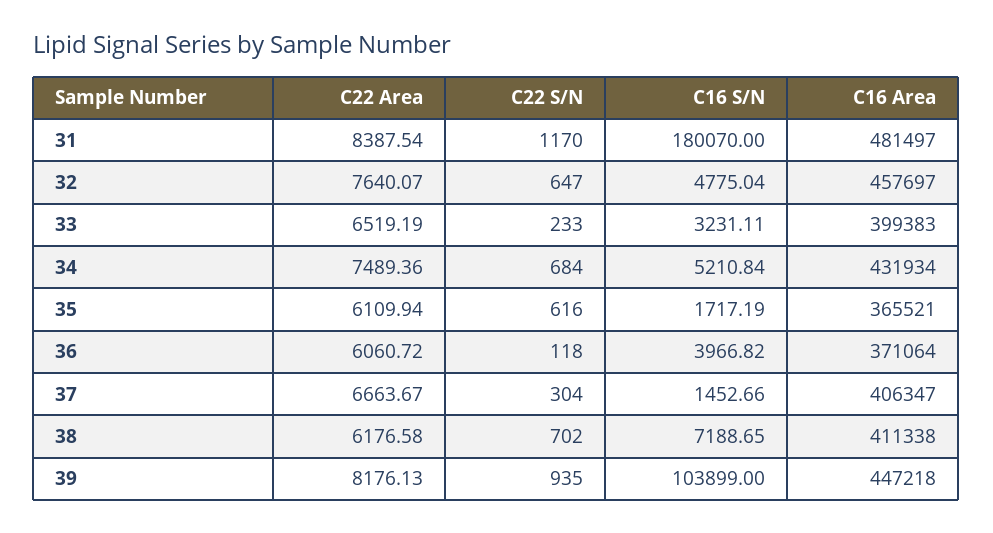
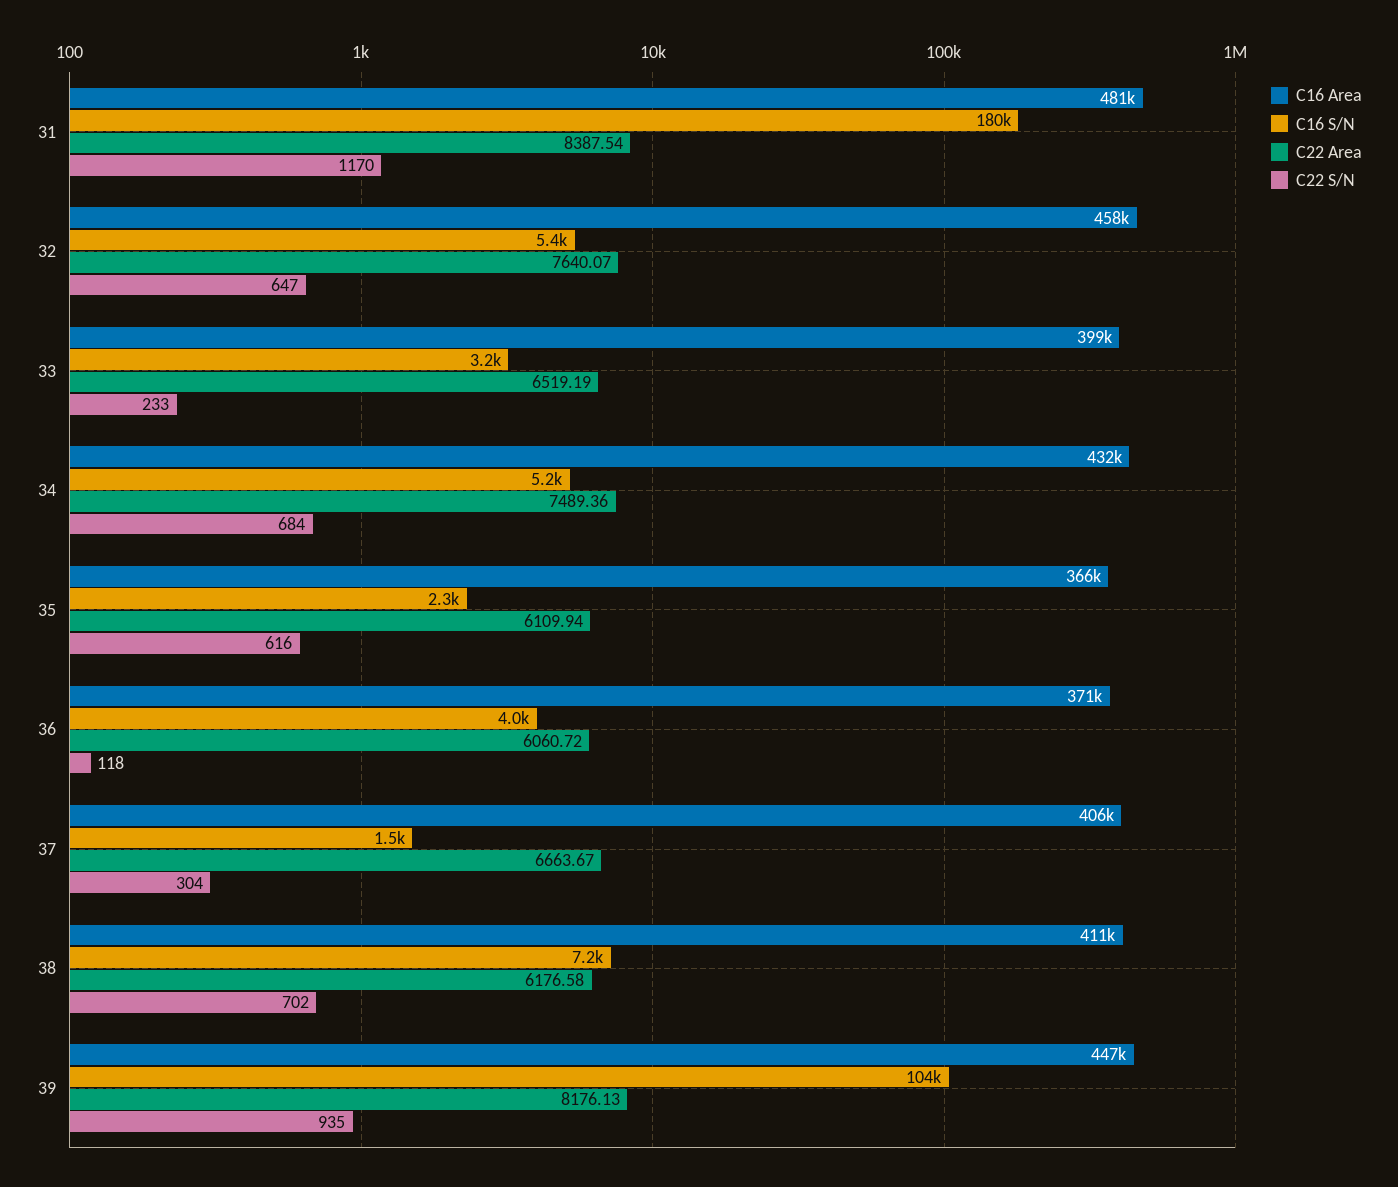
  {
    "C22 Area": {
      "31": 8387.54,
      "32": 7640.07,
      "33": 6519.19,
      "34": 7489.36,
      "35": 6109.94,
      "36": 6060.72,
      "37": 6663.67,
      "38": 6176.58,
      "39": 8176.13
    },
    "C22 S/N": {
      "31": 1170,
      "32": 647,
      "33": 233,
      "34": 684,
      "35": 616,
      "36": 118,
      "37": 304,
      "38": 702,
      "39": 935
    },
    "C16 S/N": {
      "31": 180070,
-     "32": 4775.04,
+     "32": 5400,
      "33": 3231.11,
      "34": 5210.84,
-     "35": 1717.19,
+     "35": 2300,
      "36": 3966.82,
      "37": 1452.66,
      "38": 7188.65,
      "39": 103899
    },
    "C16 Area": {
      "31": 481497,
      "32": 457697,
      "33": 399383,
      "34": 431934,
      "35": 365521,
      "36": 371064,
      "37": 406347,
      "38": 411338,
      "39": 447218
    }
  }

